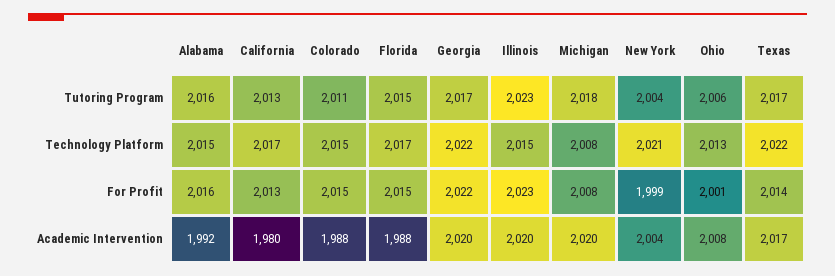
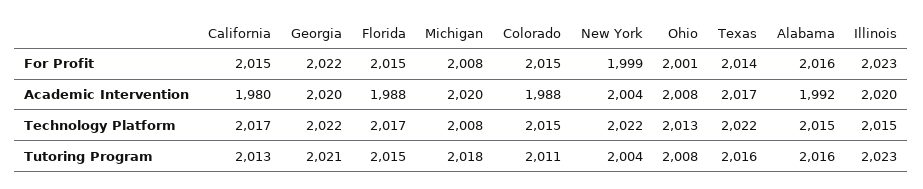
  {
    "Alabama": {
      "Tutoring Program": 2016,
      "Technology Platform": 2015,
      "For Profit": 2016,
      "Academic Intervention": 1992
    },
    "California": {
      "Tutoring Program": 2013,
      "Technology Platform": 2017,
-     "For Profit": 2013,
+     "For Profit": 2015,
      "Academic Intervention": 1980
    },
    "Colorado": {
      "Tutoring Program": 2011,
      "Technology Platform": 2015,
      "For Profit": 2015,
      "Academic Intervention": 1988
    },
    "Florida": {
      "Tutoring Program": 2015,
      "Technology Platform": 2017,
      "For Profit": 2015,
      "Academic Intervention": 1988
    },
    "Georgia": {
-     "Tutoring Program": 2017,
+     "Tutoring Program": 2021,
      "Technology Platform": 2022,
      "For Profit": 2022,
      "Academic Intervention": 2020
    },
    "Illinois": {
      "Tutoring Program": 2023,
      "Technology Platform": 2015,
      "For Profit": 2023,
      "Academic Intervention": 2020
    },
    "Michigan": {
      "Tutoring Program": 2018,
      "Technology Platform": 2008,
      "For Profit": 2008,
      "Academic Intervention": 2020
    },
    "New York": {
      "Tutoring Program": 2004,
-     "Technology Platform": 2021,
+     "Technology Platform": 2022,
      "For Profit": 1999,
      "Academic Intervention": 2004
    },
    "Ohio": {
-     "Tutoring Program": 2006,
+     "Tutoring Program": 2008,
      "Technology Platform": 2013,
      "For Profit": 2001,
      "Academic Intervention": 2008
    },
    "Texas": {
-     "Tutoring Program": 2017,
+     "Tutoring Program": 2016,
      "Technology Platform": 2022,
      "For Profit": 2014,
      "Academic Intervention": 2017
    }
  }

